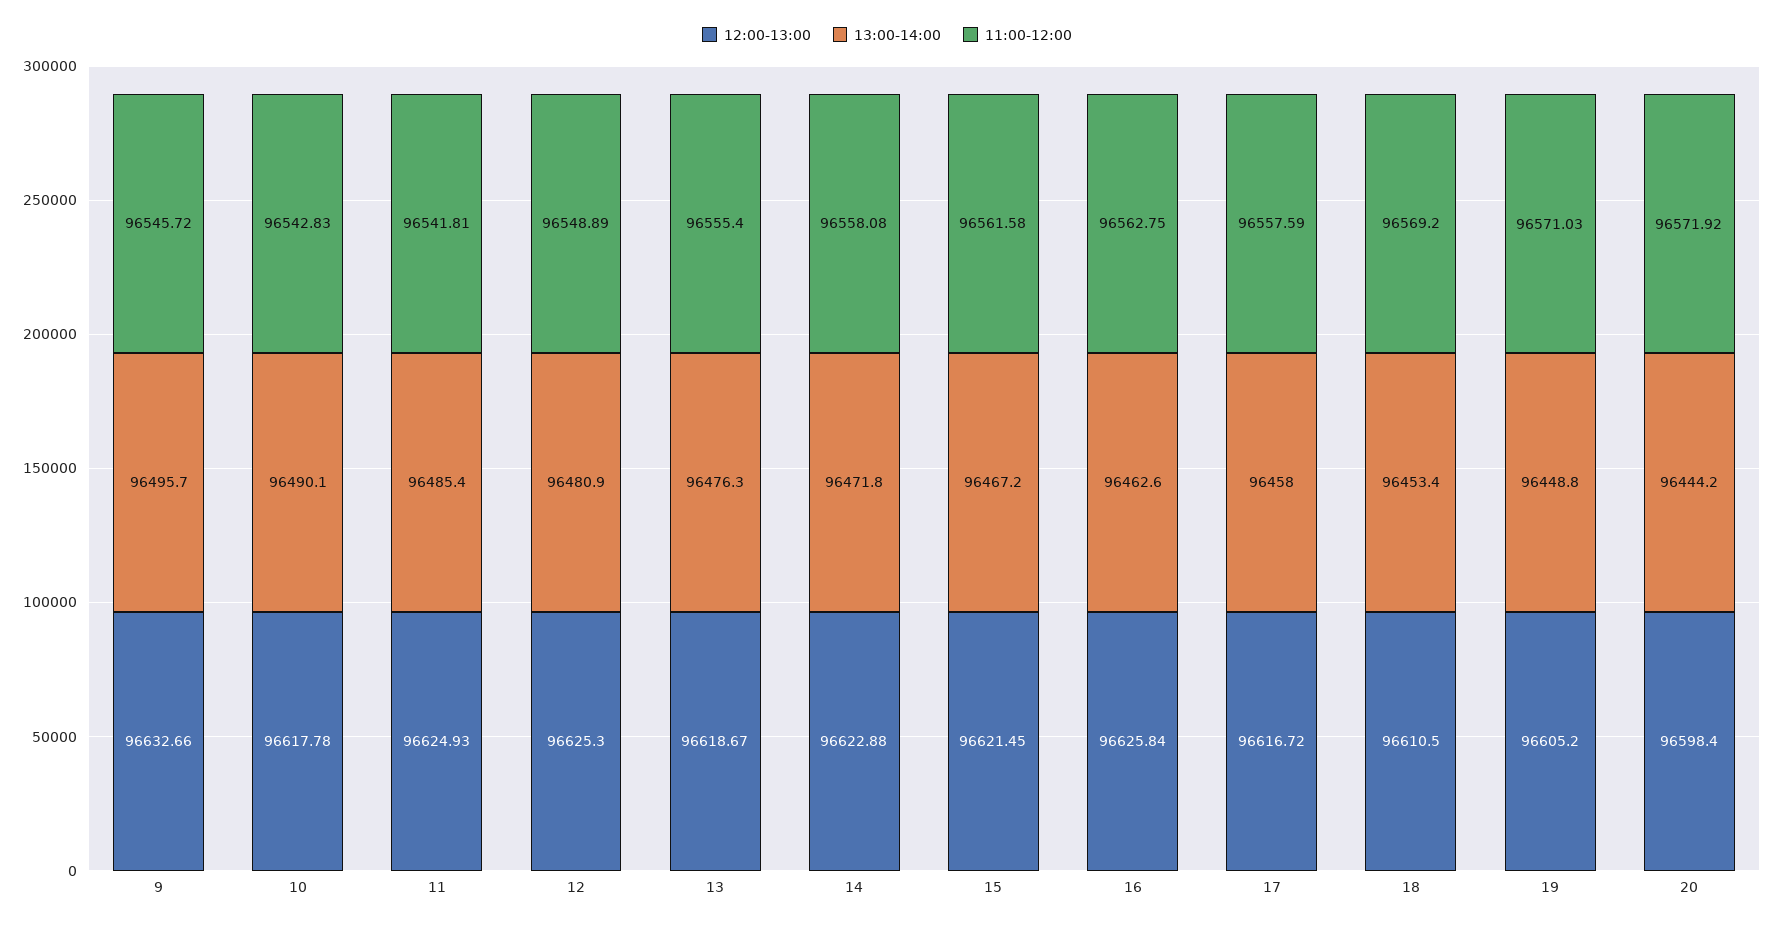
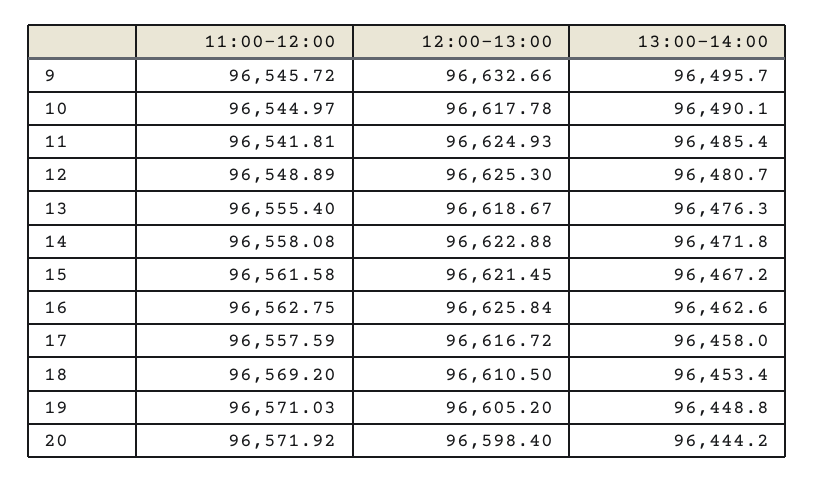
  {
    "12:00-13:00": {
      "9": 96632.66,
      "10": 96617.78,
      "11": 96624.93,
      "12": 96625.3,
      "13": 96618.67,
      "14": 96622.88,
      "15": 96621.45,
      "16": 96625.84,
      "17": 96616.72,
      "18": 96610.5,
      "19": 96605.2,
      "20": 96598.4
    },
    "13:00-14:00": {
      "9": 96495.7,
      "10": 96490.1,
      "11": 96485.4,
-     "12": 96480.9,
+     "12": 96480.7,
      "13": 96476.3,
      "14": 96471.8,
      "15": 96467.2,
      "16": 96462.6,
      "17": 96458,
      "18": 96453.4,
      "19": 96448.8,
      "20": 96444.2
    },
    "11:00-12:00": {
      "9": 96545.72,
-     "10": 96542.83,
+     "10": 96544.97,
      "11": 96541.81,
      "12": 96548.89,
      "13": 96555.4,
      "14": 96558.08,
      "15": 96561.58,
      "16": 96562.75,
      "17": 96557.59,
      "18": 96569.2,
      "19": 96571.03,
      "20": 96571.92
    }
  }

